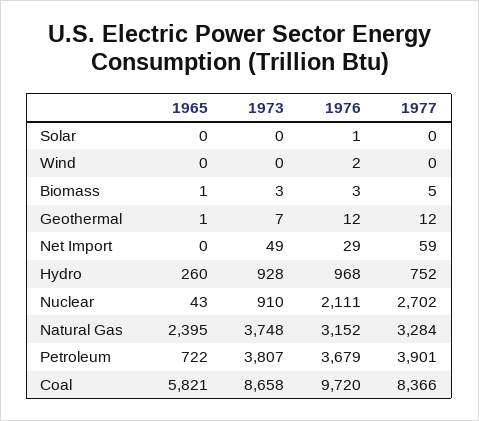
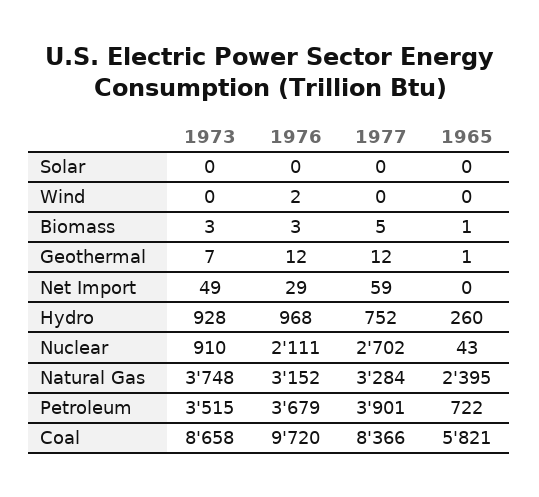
  {
    "1965": {
      "Solar": 0,
      "Wind": 0,
      "Biomass": 1,
      "Geothermal": 1,
      "Net Import": 0,
      "Hydro": 260,
      "Nuclear": 43,
      "Natural Gas": 2395,
      "Petroleum": 722,
      "Coal": 5821
    },
    "1973": {
      "Solar": 0,
      "Wind": 0,
      "Biomass": 3,
      "Geothermal": 7,
      "Net Import": 49,
      "Hydro": 928,
      "Nuclear": 910,
      "Natural Gas": 3748,
-     "Petroleum": 3807,
+     "Petroleum": 3515,
      "Coal": 8658
    },
    "1976": {
-     "Solar": 1,
+     "Solar": 0,
      "Wind": 2,
      "Biomass": 3,
      "Geothermal": 12,
      "Net Import": 29,
      "Hydro": 968,
      "Nuclear": 2111,
      "Natural Gas": 3152,
      "Petroleum": 3679,
      "Coal": 9720
    },
    "1977": {
      "Solar": 0,
      "Wind": 0,
      "Biomass": 5,
      "Geothermal": 12,
      "Net Import": 59,
      "Hydro": 752,
      "Nuclear": 2702,
      "Natural Gas": 3284,
      "Petroleum": 3901,
      "Coal": 8366
    }
  }

